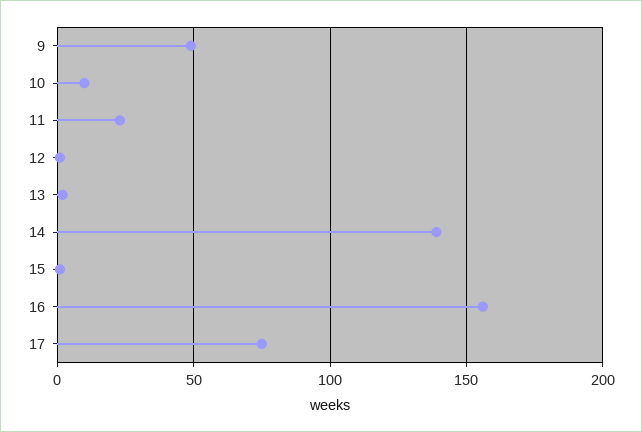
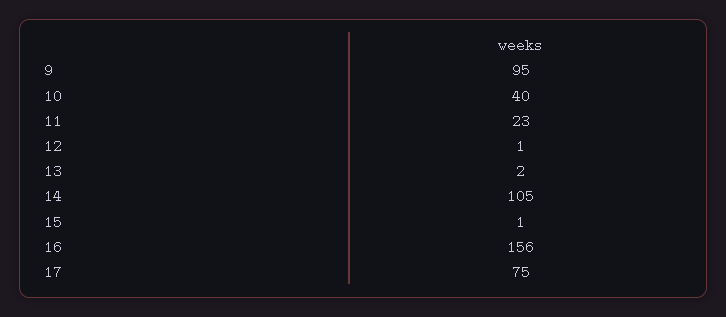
  {
-   "9": 50,
+   "9": 95,
-   "10": 10,
+   "10": 40,
    "11": 23,
    "12": 1,
    "13": 2,
-   "14": 140,
+   "14": 105,
    "15": 1,
    "16": 156,
    "17": 75
  }

